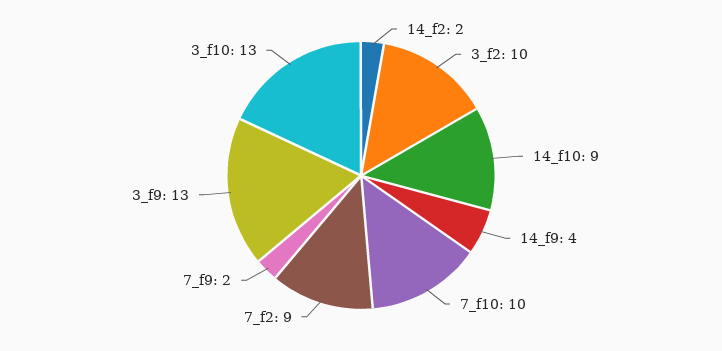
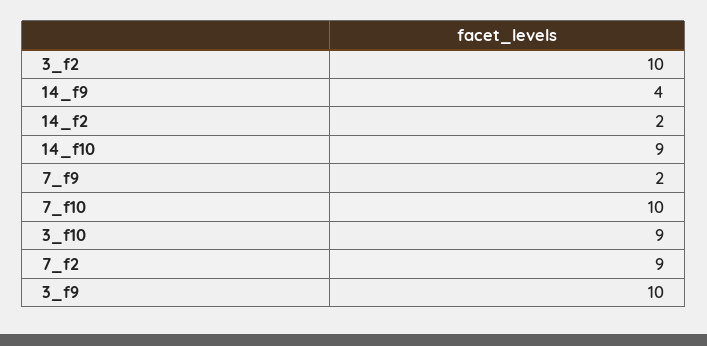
  {
    "14_f2": 2,
    "3_f2": 10,
    "14_f10": 9,
    "14_f9": 4,
    "7_f10": 10,
    "7_f2": 9,
    "7_f9": 2,
-   "3_f9": 13,
+   "3_f9": 10,
-   "3_f10": 13
+   "3_f10": 9
  }

